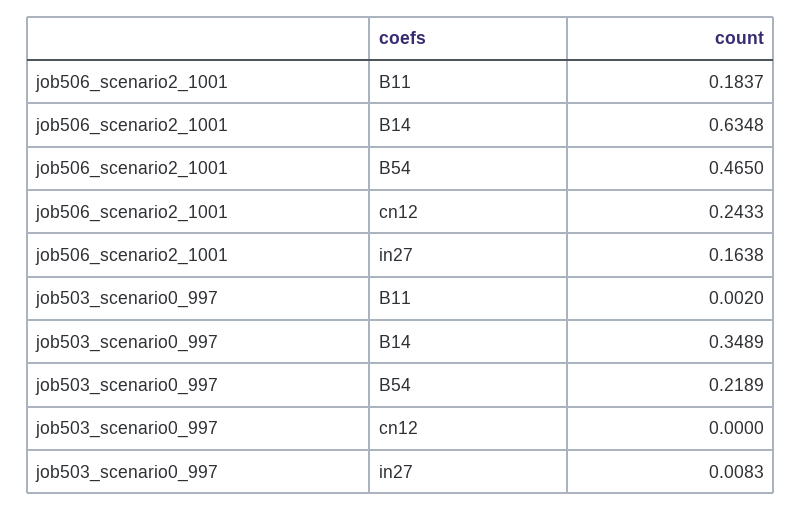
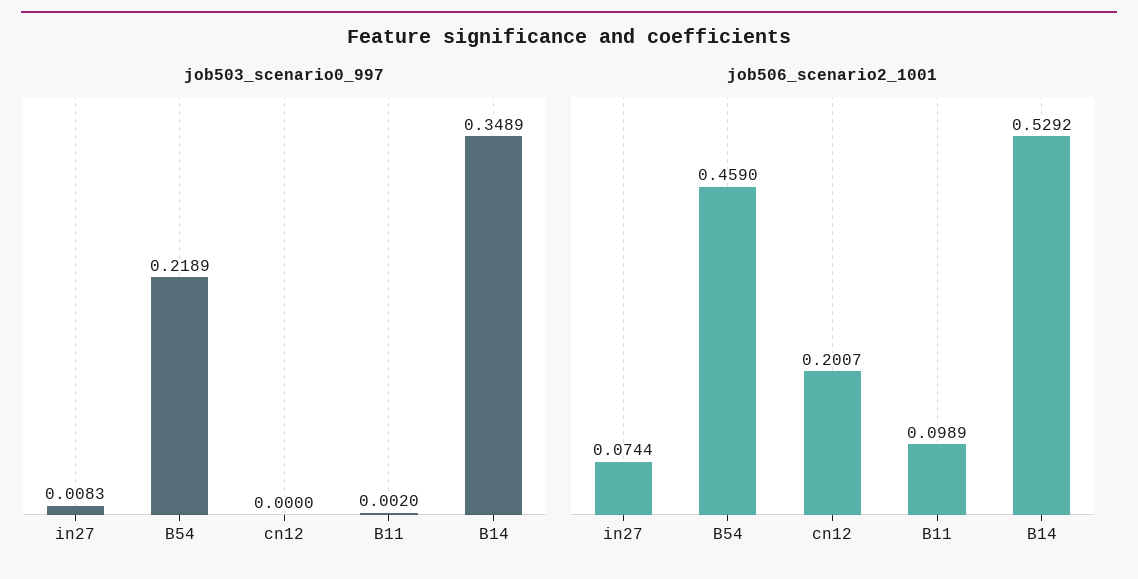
  {
    "job506_scenario2_1001": {
-     "B11": 0.1837,
+     "B11": 0.0989,
-     "B14": 0.6348,
+     "B14": 0.5292,
-     "B54": 0.465,
+     "B54": 0.459,
-     "cn12": 0.2433,
+     "cn12": 0.2007,
-     "in27": 0.1638
+     "in27": 0.0744
    },
    "job503_scenario0_997": {
      "B11": 0.002,
      "B14": 0.3489,
      "B54": 0.2189,
      "cn12": 0,
      "in27": 0.0083
    }
  }

